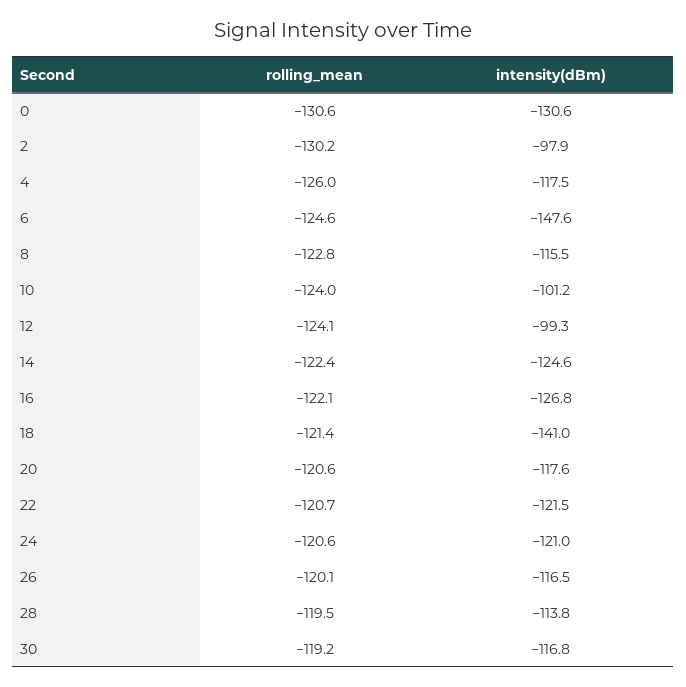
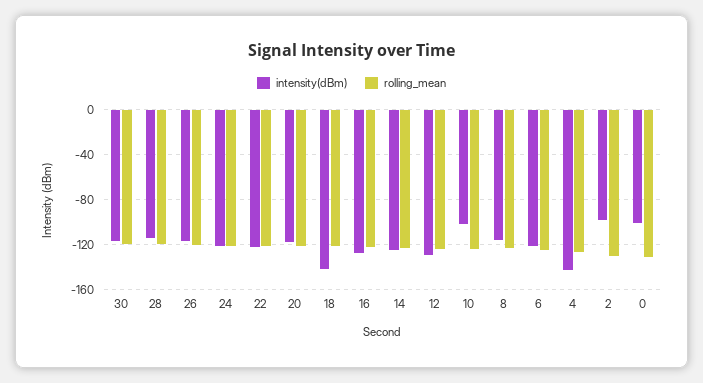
  {
    "rolling_mean": {
      "0": -130.6,
      "2": -130.2,
      "4": -126,
      "6": -124.6,
      "8": -122.8,
      "10": -124,
      "12": -124.1,
      "14": -122.4,
      "16": -122.1,
      "18": -121.4,
      "20": -120.6,
      "22": -120.7,
      "24": -120.6,
      "26": -120.1,
      "28": -119.5,
      "30": -119.2
    },
    "intensity(dBm)": {
-     "0": -130.6,
+     "0": -100,
      "2": -97.9,
-     "4": -117.5,
+     "4": -140,
-     "6": -147.6,
+     "6": -120,
      "8": -115.5,
      "10": -101.2,
-     "12": -99.3,
+     "12": -130,
      "14": -124.6,
      "16": -126.8,
      "18": -141,
      "20": -117.6,
      "22": -121.5,
      "24": -121,
      "26": -116.5,
      "28": -113.8,
      "30": -116.8
    }
  }

